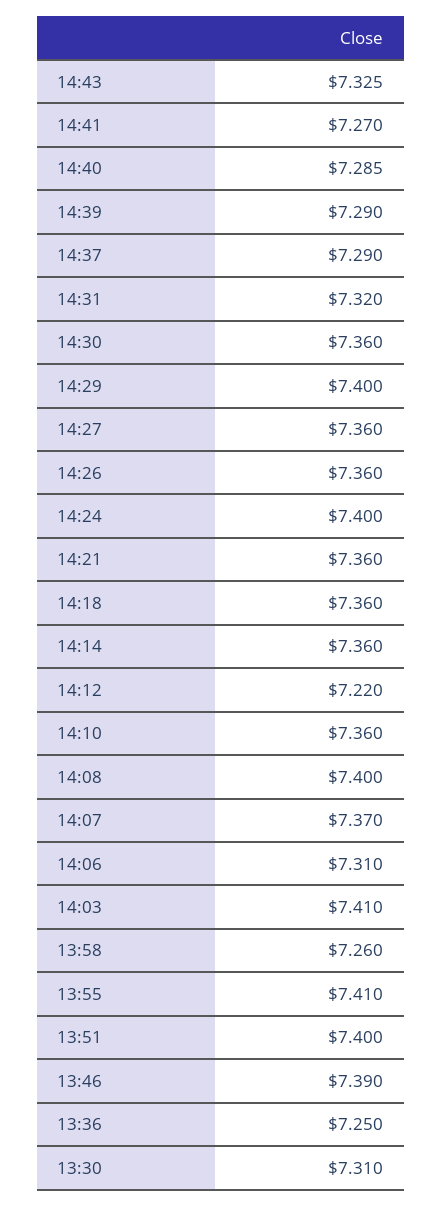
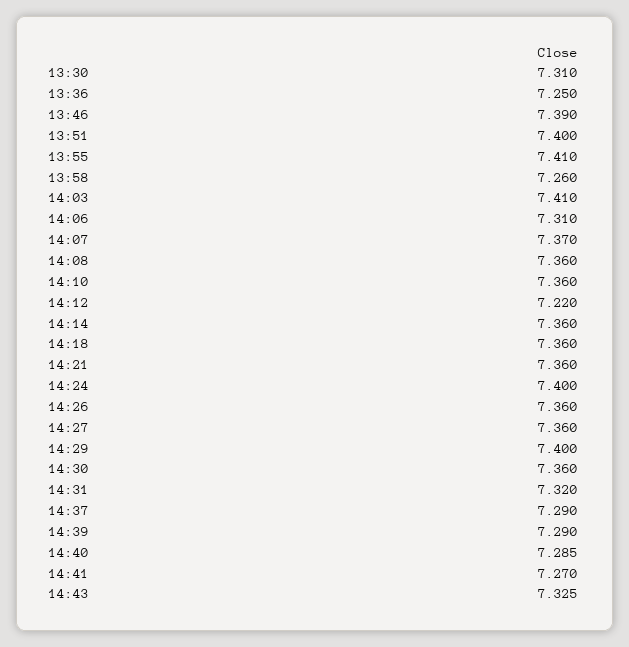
  {
    "14:43": 7.325,
    "14:41": 7.27,
    "14:40": 7.285,
    "14:39": 7.29,
    "14:37": 7.29,
    "14:31": 7.32,
    "14:30": 7.36,
    "14:29": 7.4,
    "14:27": 7.36,
    "14:26": 7.36,
    "14:24": 7.4,
    "14:21": 7.36,
    "14:18": 7.36,
    "14:14": 7.36,
    "14:12": 7.22,
    "14:10": 7.36,
-   "14:08": 7.4,
+   "14:08": 7.36,
    "14:07": 7.37,
    "14:06": 7.31,
    "14:03": 7.41,
    "13:58": 7.26,
    "13:55": 7.41,
    "13:51": 7.4,
    "13:46": 7.39,
    "13:36": 7.25,
    "13:30": 7.31
  }

